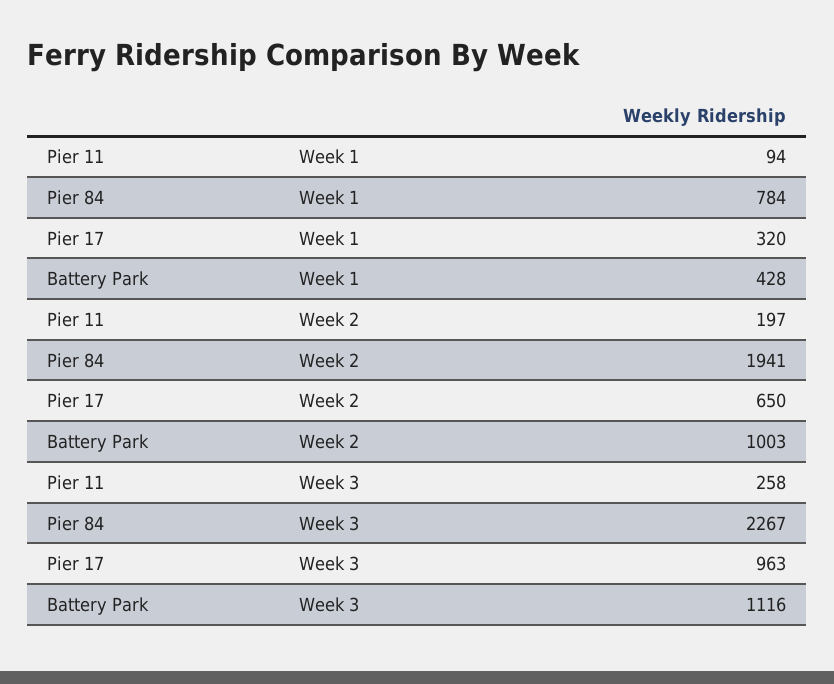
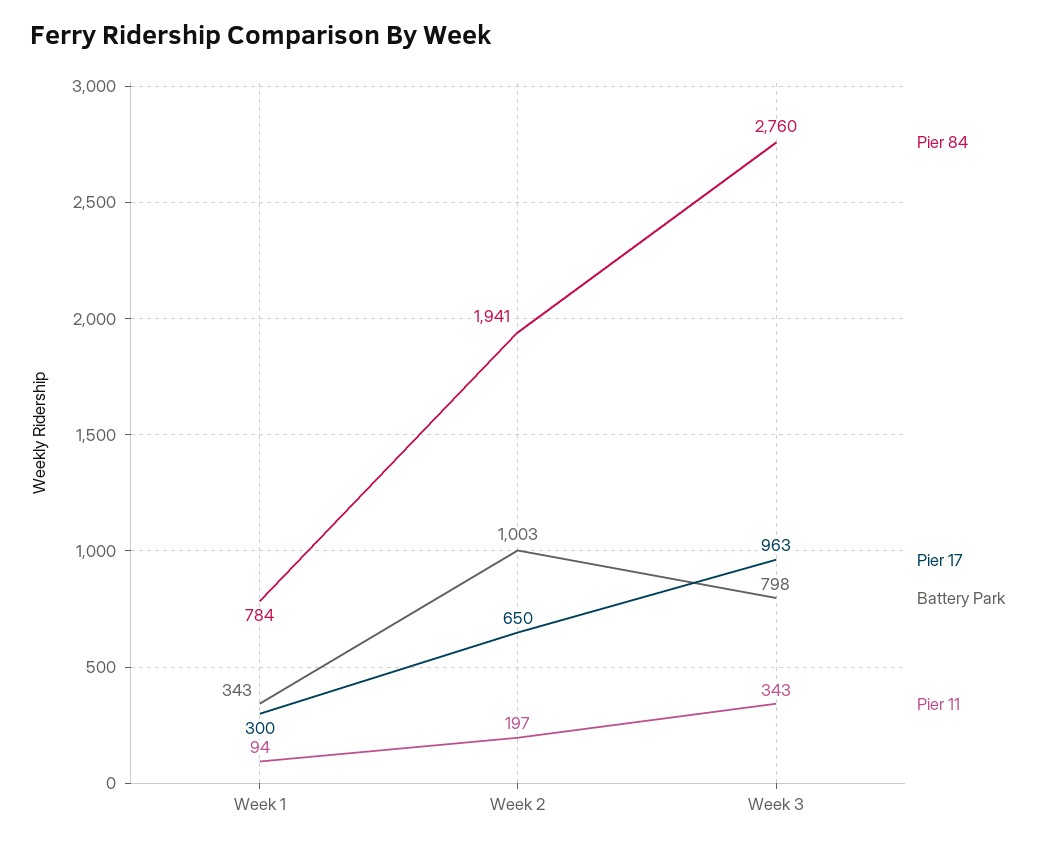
  {
    "Pier 11": {
      "Week 1": 94,
      "Week 2": 197,
-     "Week 3": 258
+     "Week 3": 343
    },
    "Pier 84": {
      "Week 1": 784,
      "Week 2": 1941,
-     "Week 3": 2267
+     "Week 3": 2760
    },
    "Pier 17": {
-     "Week 1": 320,
+     "Week 1": 300,
      "Week 2": 650,
      "Week 3": 963
    },
    "Battery Park": {
-     "Week 1": 428,
+     "Week 1": 343,
      "Week 2": 1003,
-     "Week 3": 1116
+     "Week 3": 798
    }
  }

